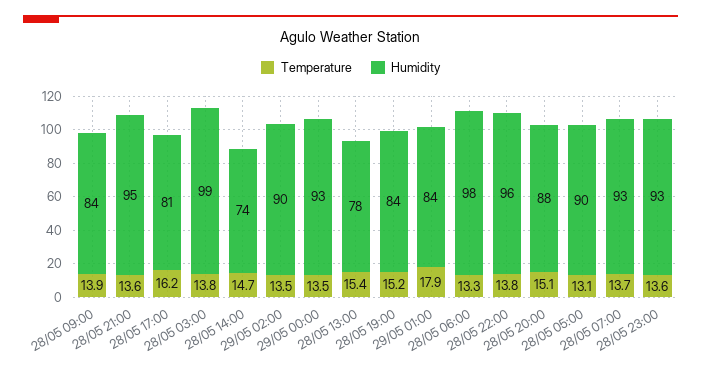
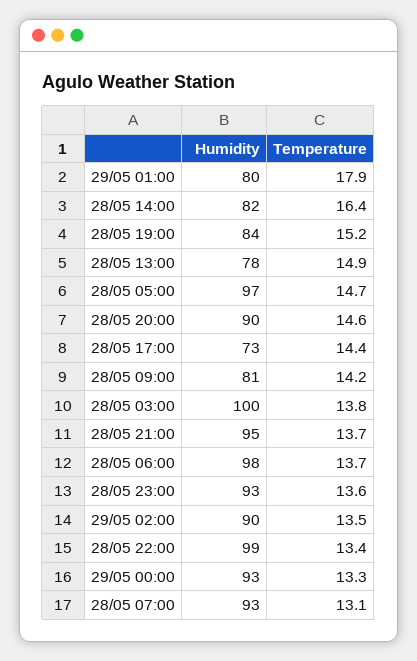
  {
    "Temperature": {
-     "28/05 09:00": 13.9,
+     "28/05 09:00": 14.2,
-     "28/05 21:00": 13.6,
+     "28/05 21:00": 13.7,
-     "28/05 17:00": 16.2,
+     "28/05 17:00": 14.4,
      "28/05 03:00": 13.8,
-     "28/05 14:00": 14.7,
+     "28/05 14:00": 16.4,
      "29/05 02:00": 13.5,
-     "29/05 00:00": 13.5,
+     "29/05 00:00": 13.3,
-     "28/05 13:00": 15.4,
+     "28/05 13:00": 14.9,
      "28/05 19:00": 15.2,
      "29/05 01:00": 17.9,
-     "28/05 06:00": 13.3,
+     "28/05 06:00": 13.7,
-     "28/05 22:00": 13.8,
+     "28/05 22:00": 13.4,
-     "28/05 20:00": 15.1,
+     "28/05 20:00": 14.6,
-     "28/05 05:00": 13.1,
+     "28/05 05:00": 14.7,
-     "28/05 07:00": 13.7,
+     "28/05 07:00": 13.1,
      "28/05 23:00": 13.6
    },
    "Humidity": {
-     "28/05 09:00": 84,
+     "28/05 09:00": 81,
      "28/05 21:00": 95,
-     "28/05 17:00": 81,
+     "28/05 17:00": 73,
-     "28/05 03:00": 99,
+     "28/05 03:00": 100,
-     "28/05 14:00": 74,
+     "28/05 14:00": 82,
      "29/05 02:00": 90,
      "29/05 00:00": 93,
      "28/05 13:00": 78,
      "28/05 19:00": 84,
-     "29/05 01:00": 84,
+     "29/05 01:00": 80,
      "28/05 06:00": 98,
-     "28/05 22:00": 96,
+     "28/05 22:00": 99,
-     "28/05 20:00": 88,
+     "28/05 20:00": 90,
-     "28/05 05:00": 90,
+     "28/05 05:00": 97,
      "28/05 07:00": 93,
      "28/05 23:00": 93
    }
  }

